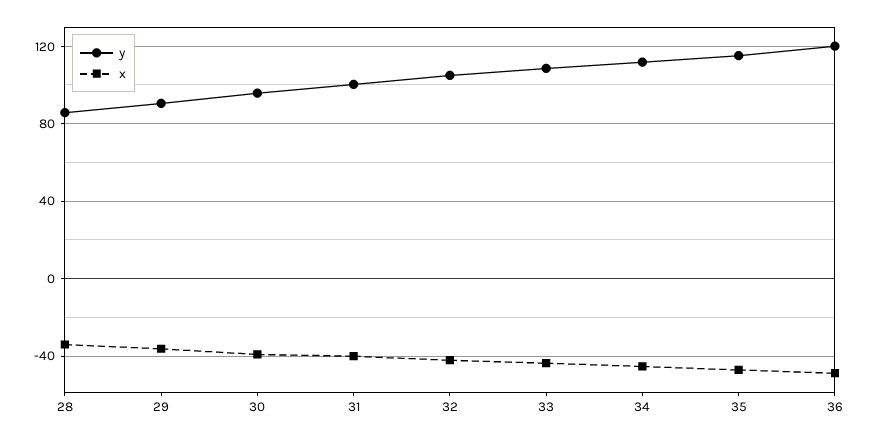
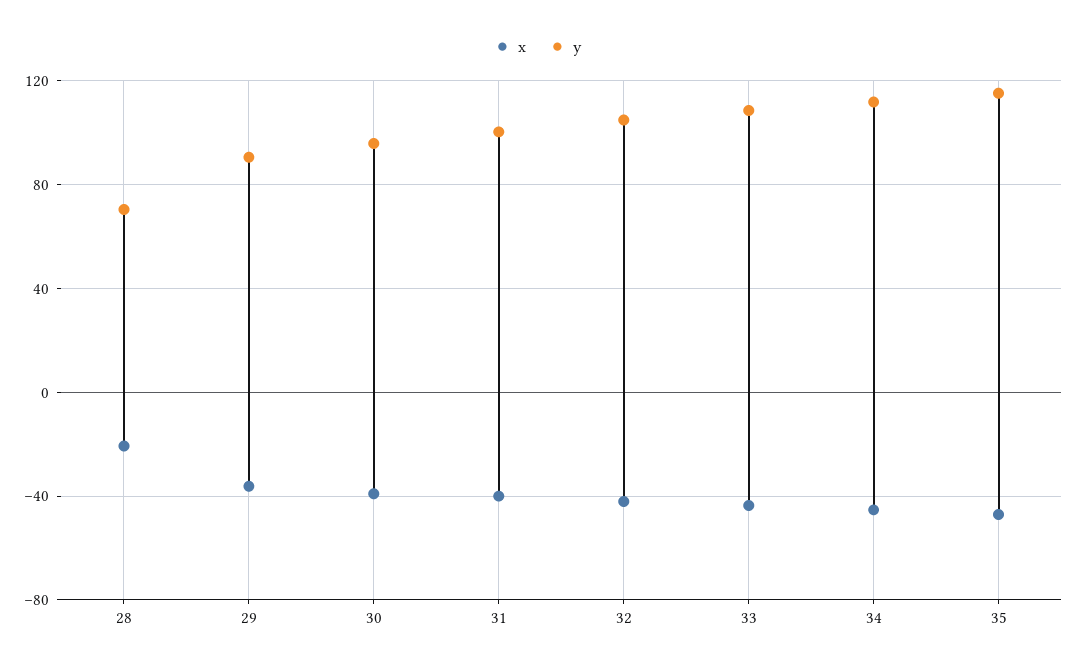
  {
    "y": {
-     "28": 85,
+     "28": 70,
      "29": 90,
      "30": 95,
      "31": 100,
      "32": 105,
      "33": 110,
      "34": 110,
-     "35": 115,
+     "35": 115
-     "36": 120
    },
    "x": {
-     "28": -35,
+     "28": -20,
      "29": -35,
      "30": -40,
      "31": -40,
      "32": -40,
      "33": -45,
      "34": -45,
-     "35": -45,
+     "35": -45
-     "36": -50
    }
  }

